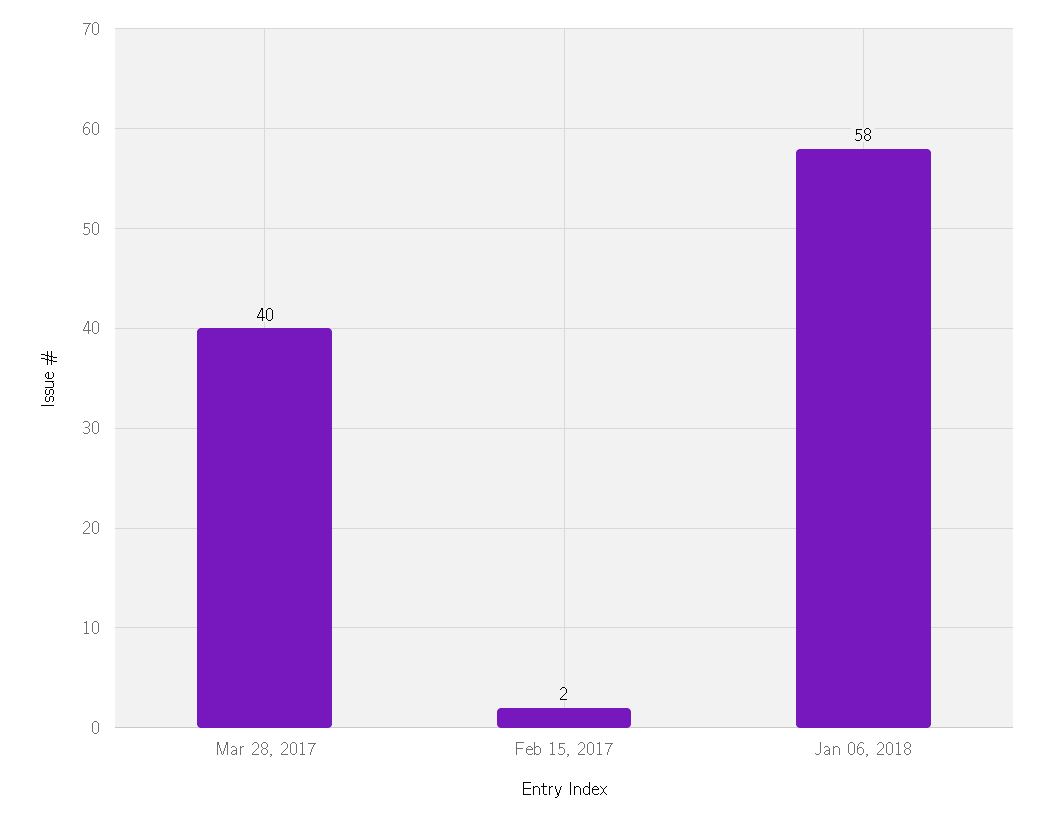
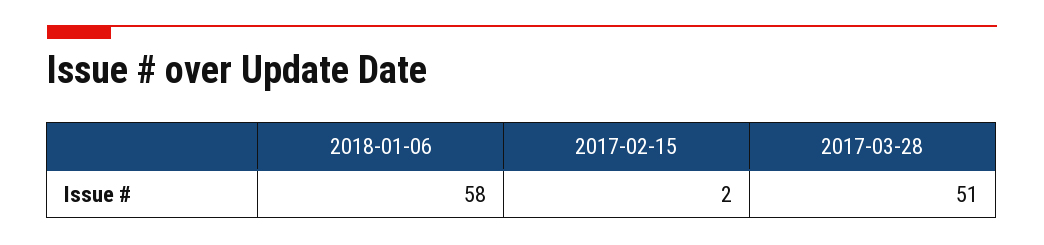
  {
-   "Mar 28, 2017": 40,
+   "Mar 28, 2017": 51,
    "Feb 15, 2017": 2,
    "Jan 06, 2018": 58
  }

